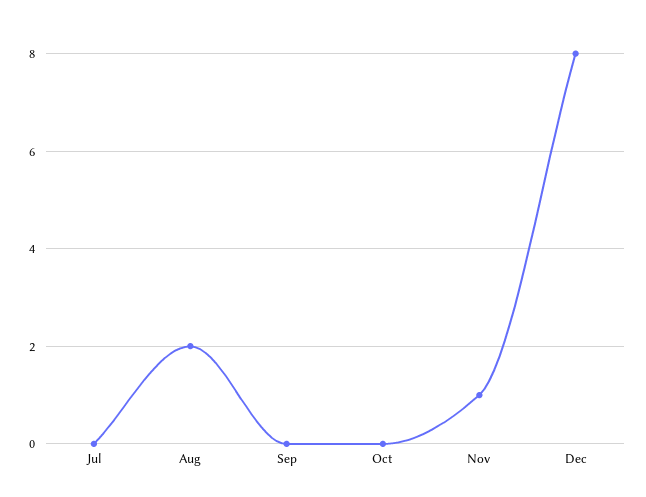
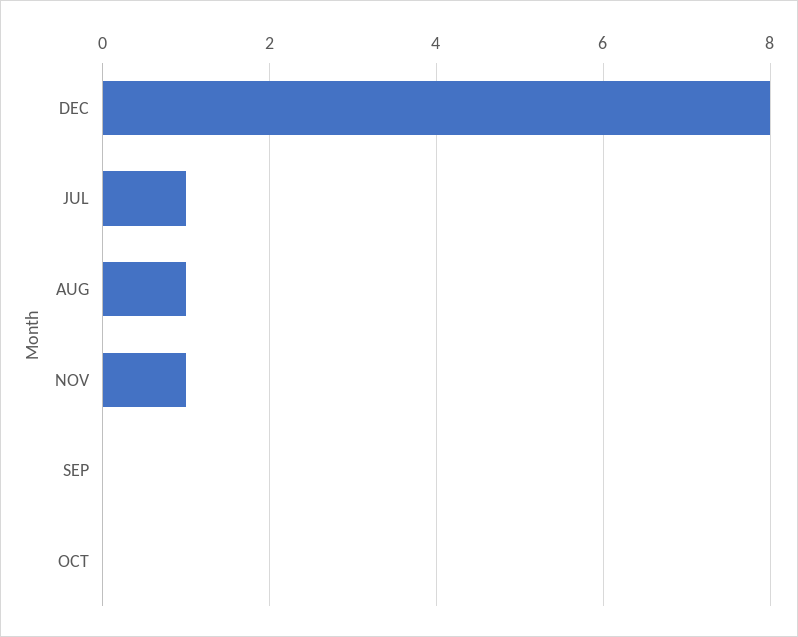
  {
-   "Jul": 0,
+   "Jul": 1,
-   "Aug": 2,
+   "Aug": 1,
    "Sep": 0,
    "Oct": 0,
    "Nov": 1,
    "Dec": 8
  }

